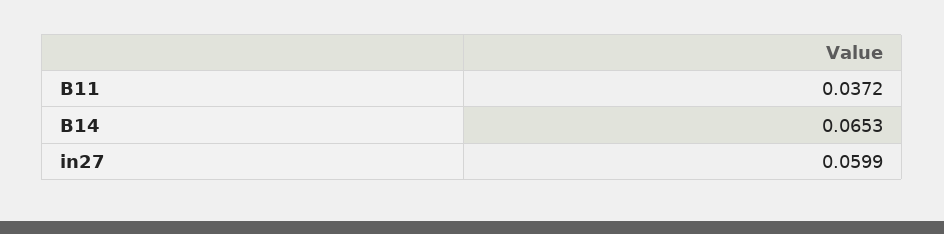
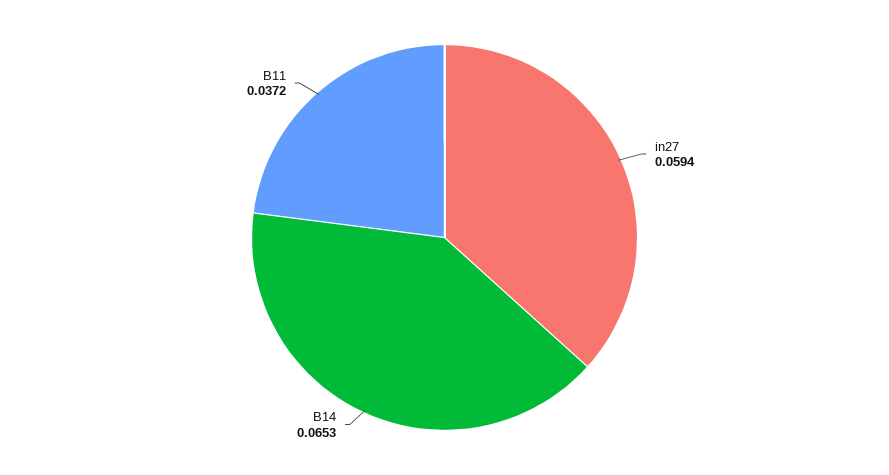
  {
    "B11": 0.0372,
    "B14": 0.0653,
-   "in27": 0.0599
+   "in27": 0.0594
  }

